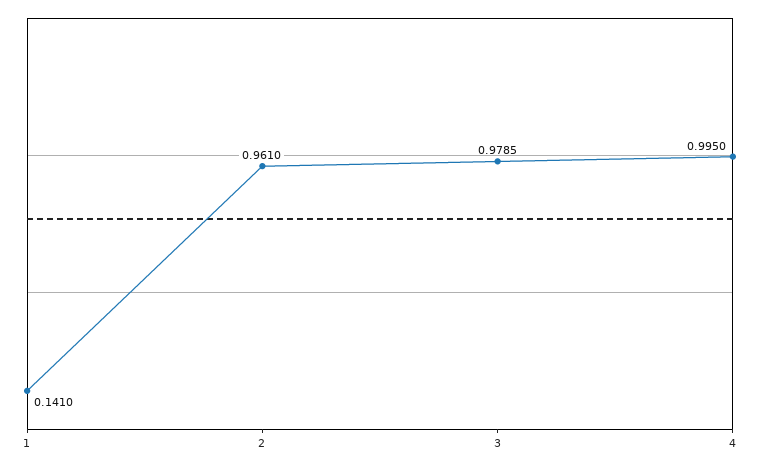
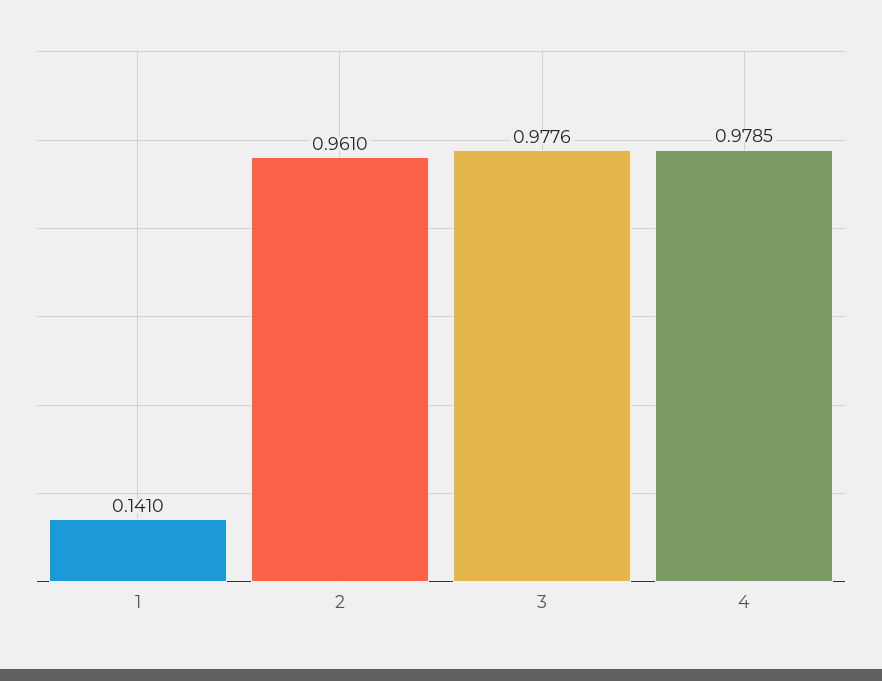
  {
    "1": 0.141,
    "2": 0.961,
-   "3": 0.9785,
+   "3": 0.9776,
-   "4": 0.995
+   "4": 0.9785
  }

